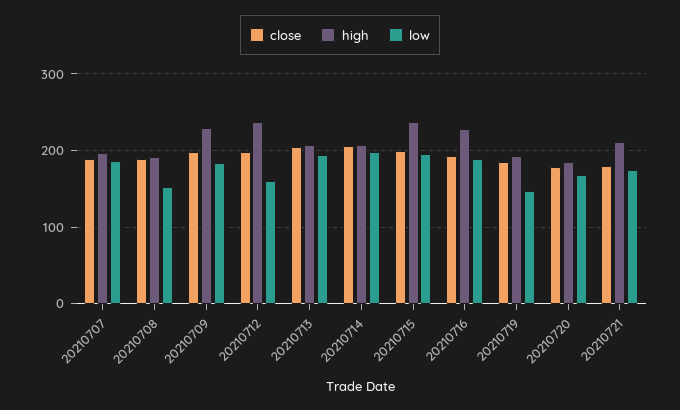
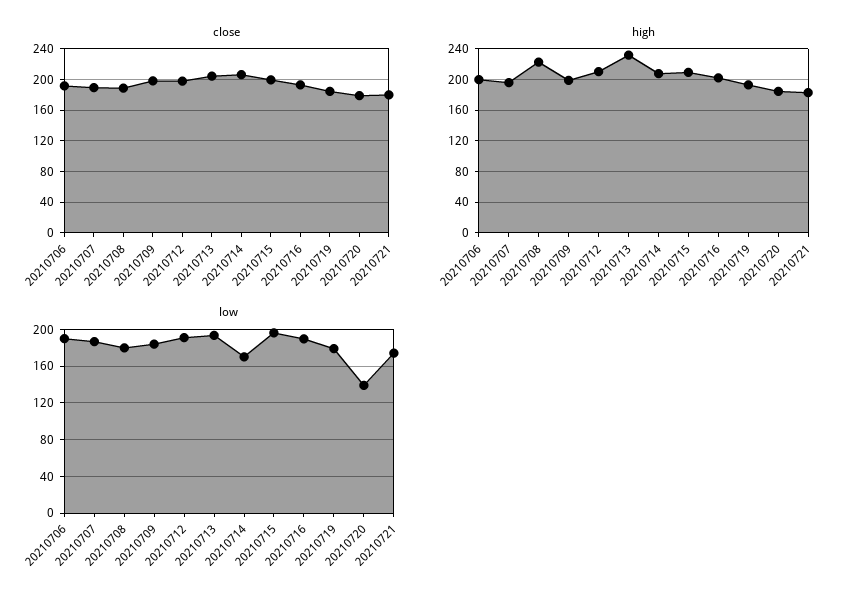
  {
    "close": {
      "20210707": 190,
      "20210708": 190,
      "20210709": 200,
      "20210712": 200,
      "20210713": 200,
      "20210714": 210,
      "20210715": 200,
      "20210716": 190,
      "20210719": 180,
      "20210720": 180,
-     "20210721": 180
+     "20210721": 180,
+     "20210706": 190
    },
    "high": {
      "20210707": 200,
-     "20210708": 190,
+     "20210708": 220,
-     "20210709": 230,
+     "20210709": 200,
-     "20210712": 240,
+     "20210712": 210,
-     "20210713": 210,
+     "20210713": 230,
      "20210714": 210,
-     "20210715": 240,
+     "20210715": 210,
-     "20210716": 230,
+     "20210716": 200,
      "20210719": 190,
      "20210720": 180,
-     "20210721": 210
+     "20210721": 180,
+     "20210706": 200
    },
    "low": {
      "20210707": 190,
-     "20210708": 150,
+     "20210708": 180,
      "20210709": 180,
-     "20210712": 160,
+     "20210712": 190,
      "20210713": 190,
-     "20210714": 200,
+     "20210714": 170,
      "20210715": 200,
      "20210716": 190,
-     "20210719": 150,
+     "20210719": 180,
-     "20210720": 170,
+     "20210720": 140,
-     "20210721": 170
+     "20210721": 170,
+     "20210706": 190
    }
  }

